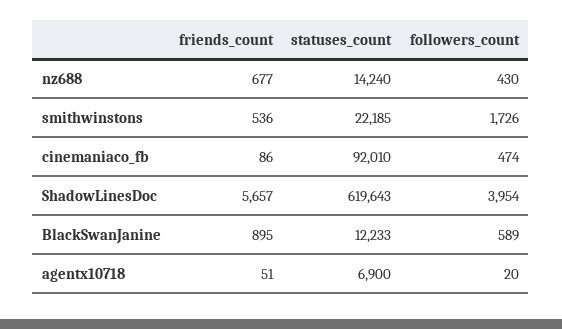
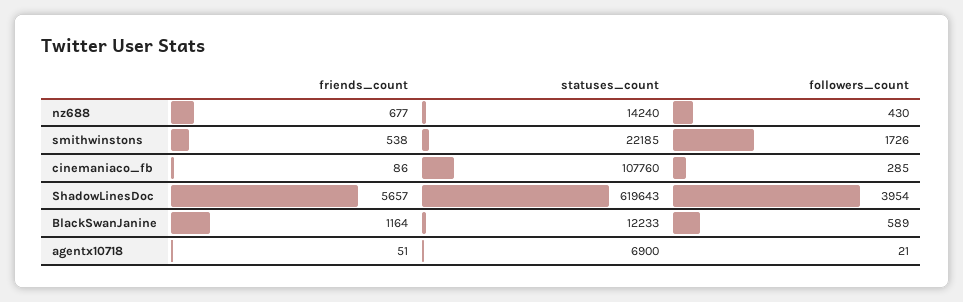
  {
    "friends_count": {
      "nz688": 677,
-     "smithwinstons": 536,
+     "smithwinstons": 538,
      "cinemaniaco_fb": 86,
      "ShadowLinesDoc": 5657,
-     "BlackSwanJanine": 895,
+     "BlackSwanJanine": 1164,
      "agentx10718": 51
    },
    "statuses_count": {
      "nz688": 14240,
      "smithwinstons": 22185,
-     "cinemaniaco_fb": 92010,
+     "cinemaniaco_fb": 107760,
      "ShadowLinesDoc": 619643,
      "BlackSwanJanine": 12233,
      "agentx10718": 6900
    },
    "followers_count": {
      "nz688": 430,
      "smithwinstons": 1726,
-     "cinemaniaco_fb": 474,
+     "cinemaniaco_fb": 285,
      "ShadowLinesDoc": 3954,
      "BlackSwanJanine": 589,
-     "agentx10718": 20
+     "agentx10718": 21
    }
  }

